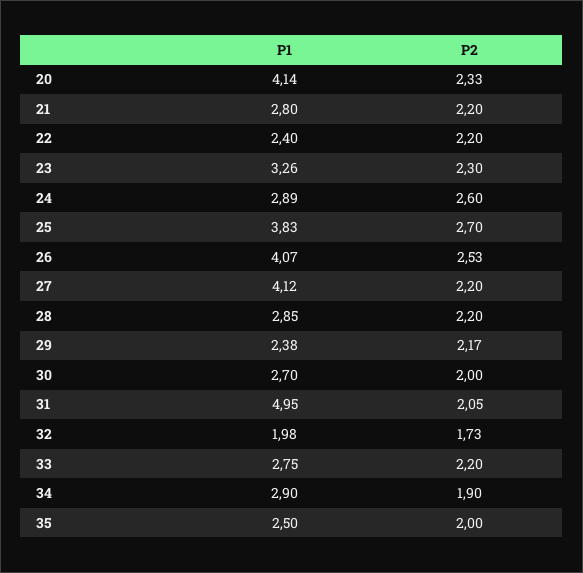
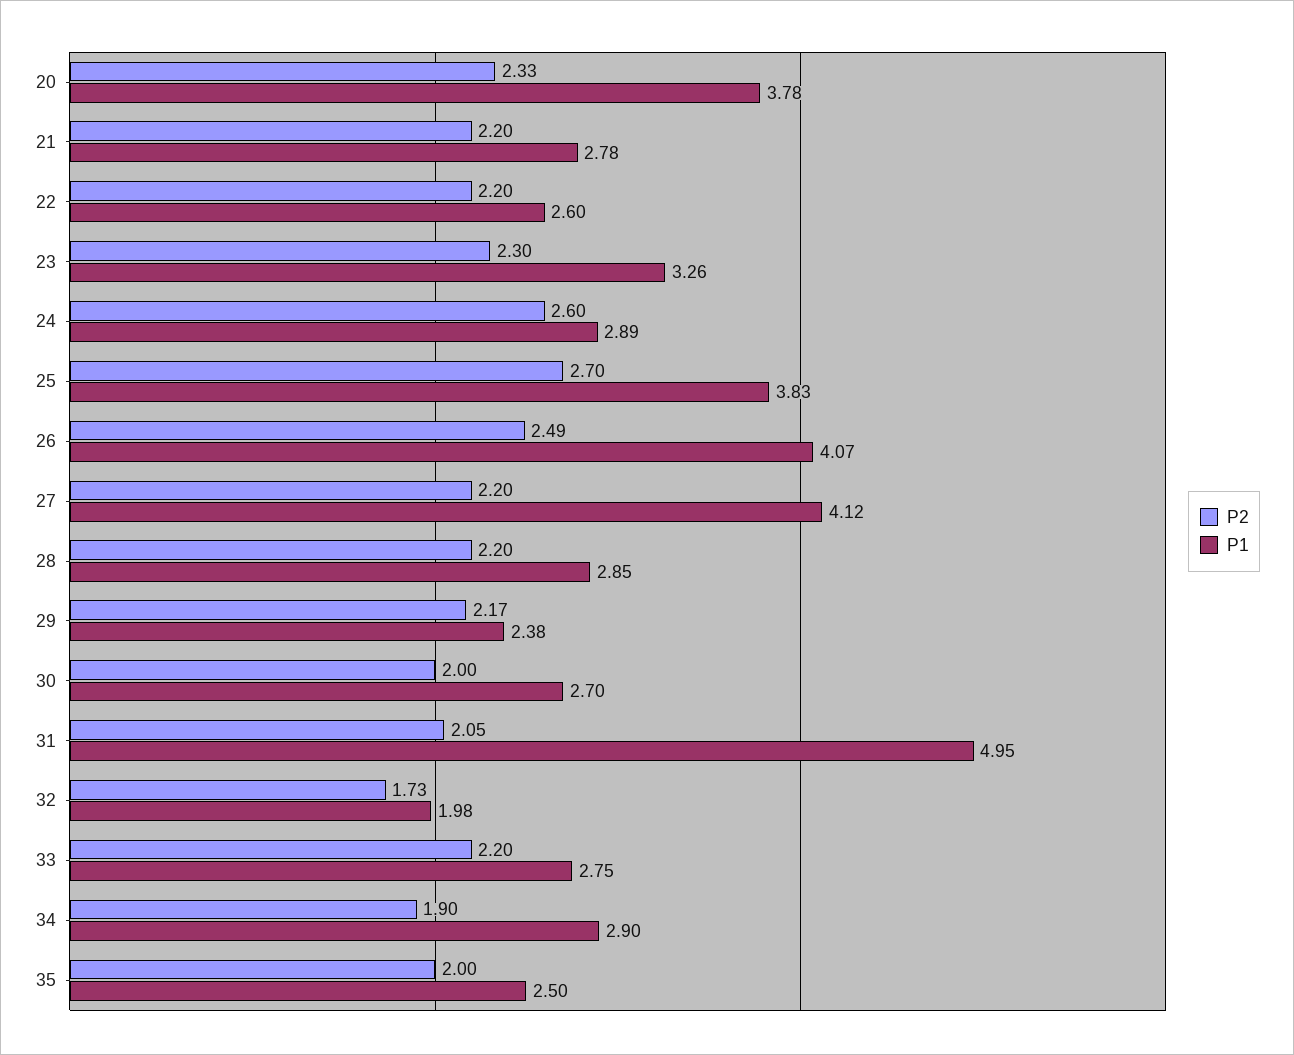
  {
    "P1": {
-     "20": 4.14,
+     "20": 3.78,
-     "21": 2.8,
+     "21": 2.78,
-     "22": 2.4,
+     "22": 2.6,
      "23": 3.26,
      "24": 2.89,
      "25": 3.83,
      "26": 4.07,
      "27": 4.12,
      "28": 2.85,
      "29": 2.38,
      "30": 2.7,
      "31": 4.95,
      "32": 1.98,
      "33": 2.75,
      "34": 2.9,
      "35": 2.5
    },
    "P2": {
      "20": 2.33,
      "21": 2.2,
      "22": 2.2,
      "23": 2.3,
      "24": 2.6,
      "25": 2.7,
-     "26": 2.53,
+     "26": 2.49,
      "27": 2.2,
      "28": 2.2,
      "29": 2.17,
      "30": 2,
      "31": 2.05,
      "32": 1.73,
      "33": 2.2,
      "34": 1.9,
      "35": 2
    }
  }

